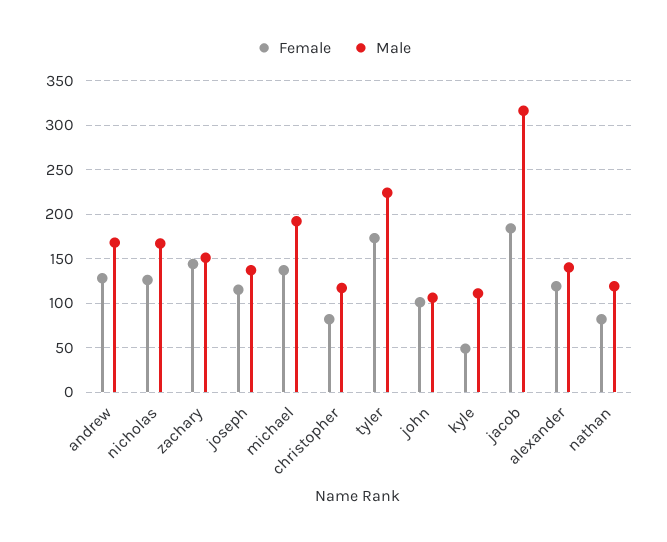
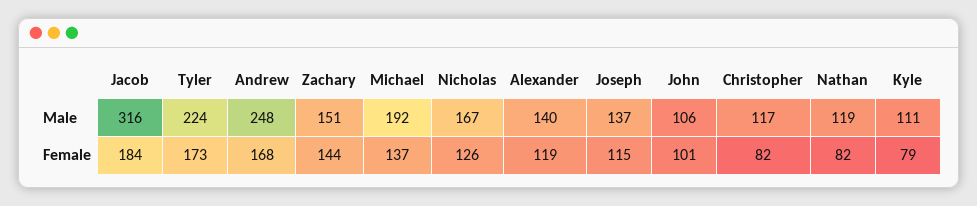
  {
    "Female": {
-     "andrew": 130,
+     "andrew": 168,
      "nicholas": 126,
      "zachary": 144,
      "joseph": 115,
      "michael": 137,
      "christopher": 82,
      "tyler": 173,
      "john": 101,
-     "kyle": 50,
+     "kyle": 79,
      "jacob": 184,
      "alexander": 119,
      "nathan": 82
    },
    "Male": {
-     "andrew": 170,
+     "andrew": 248,
      "nicholas": 167,
      "zachary": 151,
      "joseph": 137,
      "michael": 192,
      "christopher": 117,
      "tyler": 224,
      "john": 106,
      "kyle": 111,
      "jacob": 316,
      "alexander": 140,
      "nathan": 119
    }
  }

